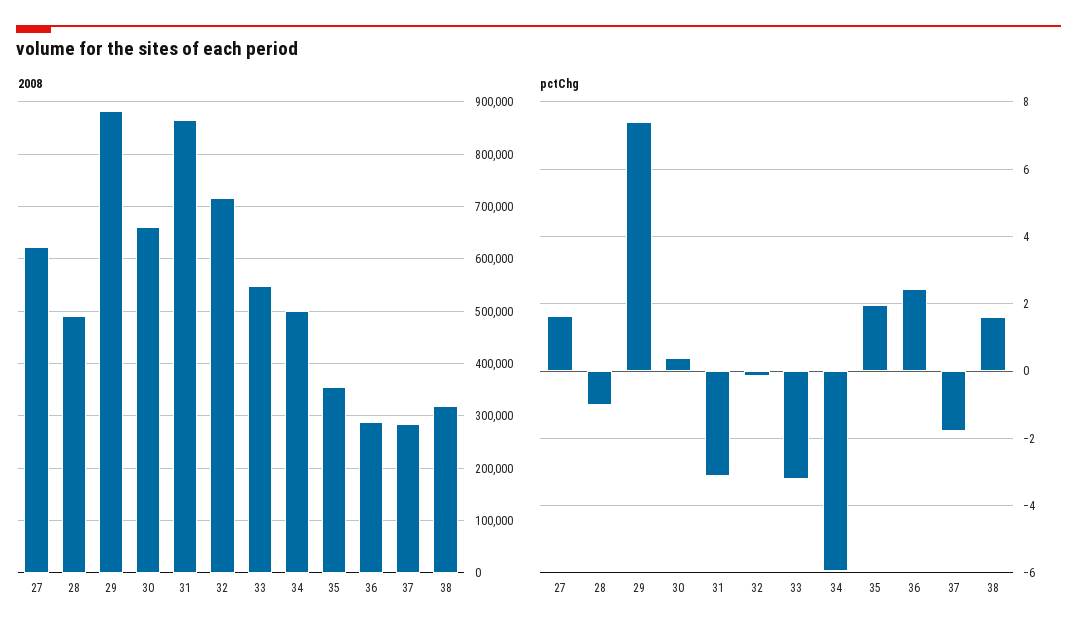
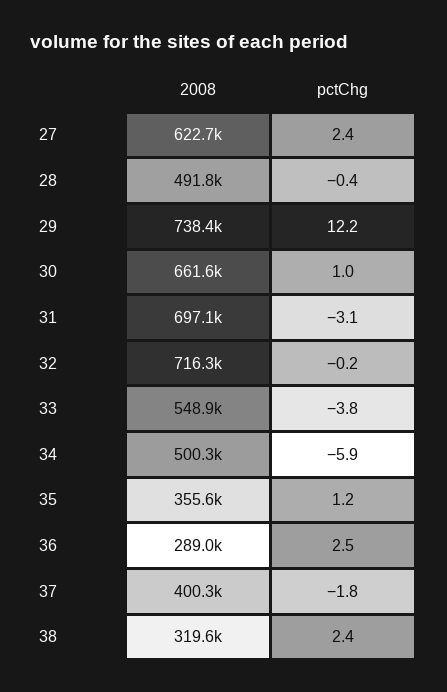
  {
    "2008": {
      "27": 622700,
      "28": 491800,
-     "29": 880000,
+     "29": 738400,
      "30": 661600,
-     "31": 860000,
+     "31": 697100,
      "32": 716300,
      "33": 548900,
      "34": 500300,
      "35": 355600,
      "36": 289000,
-     "37": 280000,
+     "37": 400300,
      "38": 319600
    },
    "pctChg": {
-     "27": 1.6,
+     "27": 2.4,
-     "28": -1,
+     "28": -0.4,
-     "29": 7.4,
+     "29": 12.2,
-     "30": 0.4,
+     "30": 1,
      "31": -3.1,
      "32": -0.2,
-     "33": -3.2,
+     "33": -3.8,
      "34": -5.9,
-     "35": 2,
+     "35": 1.2,
      "36": 2.5,
      "37": -1.8,
-     "38": 1.6
+     "38": 2.4
    }
  }

